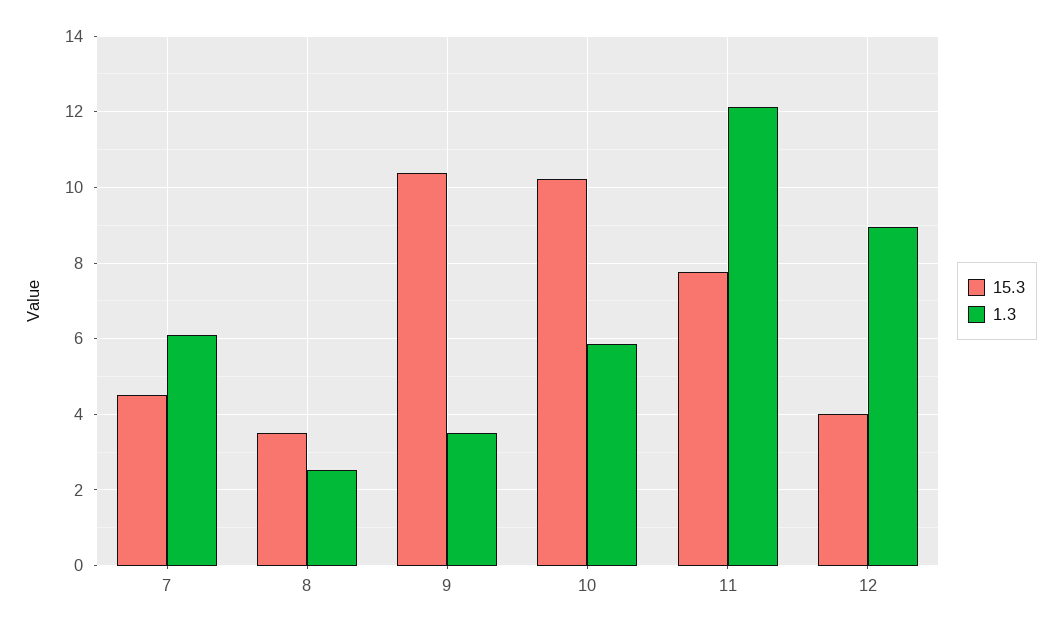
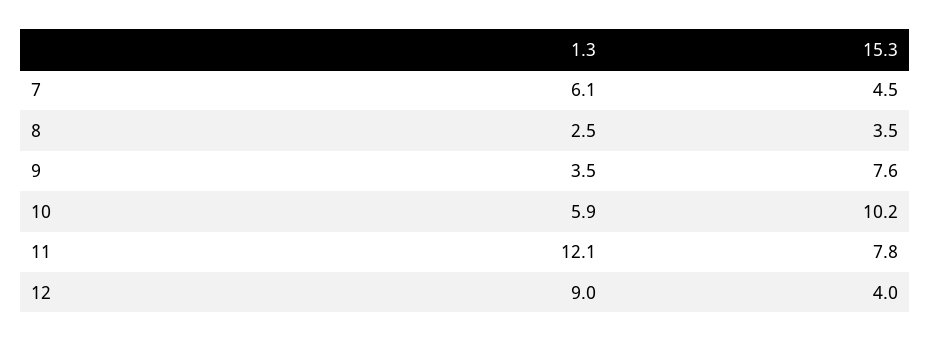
  {
    "15.3": {
      "7": 4.5,
      "8": 3.5,
-     "9": 10.4,
+     "9": 7.6,
      "10": 10.2,
      "11": 7.8,
      "12": 4
    },
    "1.3": {
      "7": 6.1,
      "8": 2.5,
      "9": 3.5,
      "10": 5.9,
      "11": 12.1,
      "12": 9
    }
  }

